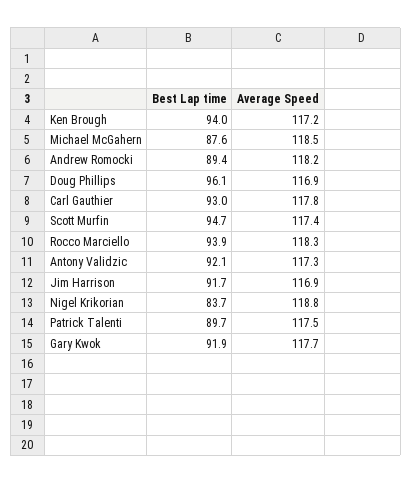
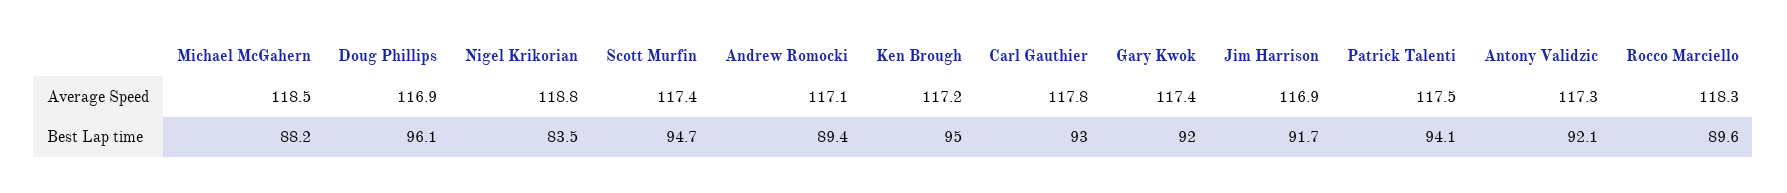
  {
    "Best Lap time": {
-     "Ken Brough": 94,
+     "Ken Brough": 95,
-     "Michael McGahern": 87.6,
+     "Michael McGahern": 88.2,
      "Andrew Romocki": 89.4,
      "Doug Phillips": 96.1,
      "Carl Gauthier": 93,
      "Scott Murfin": 94.7,
-     "Rocco Marciello": 93.9,
+     "Rocco Marciello": 89.6,
      "Antony Validzic": 92.1,
      "Jim Harrison": 91.7,
-     "Nigel Krikorian": 83.7,
+     "Nigel Krikorian": 83.5,
-     "Patrick Talenti": 89.7,
+     "Patrick Talenti": 94.1,
-     "Gary Kwok": 91.9
+     "Gary Kwok": 92
    },
    "Average Speed": {
      "Ken Brough": 117.2,
      "Michael McGahern": 118.5,
-     "Andrew Romocki": 118.2,
+     "Andrew Romocki": 117.1,
      "Doug Phillips": 116.9,
      "Carl Gauthier": 117.8,
      "Scott Murfin": 117.4,
      "Rocco Marciello": 118.3,
      "Antony Validzic": 117.3,
      "Jim Harrison": 116.9,
      "Nigel Krikorian": 118.8,
      "Patrick Talenti": 117.5,
-     "Gary Kwok": 117.7
+     "Gary Kwok": 117.4
    }
  }

